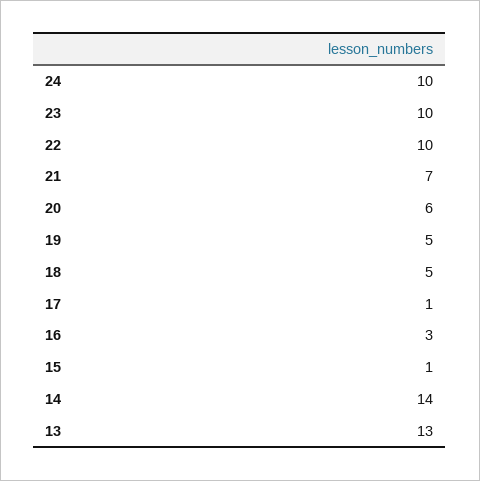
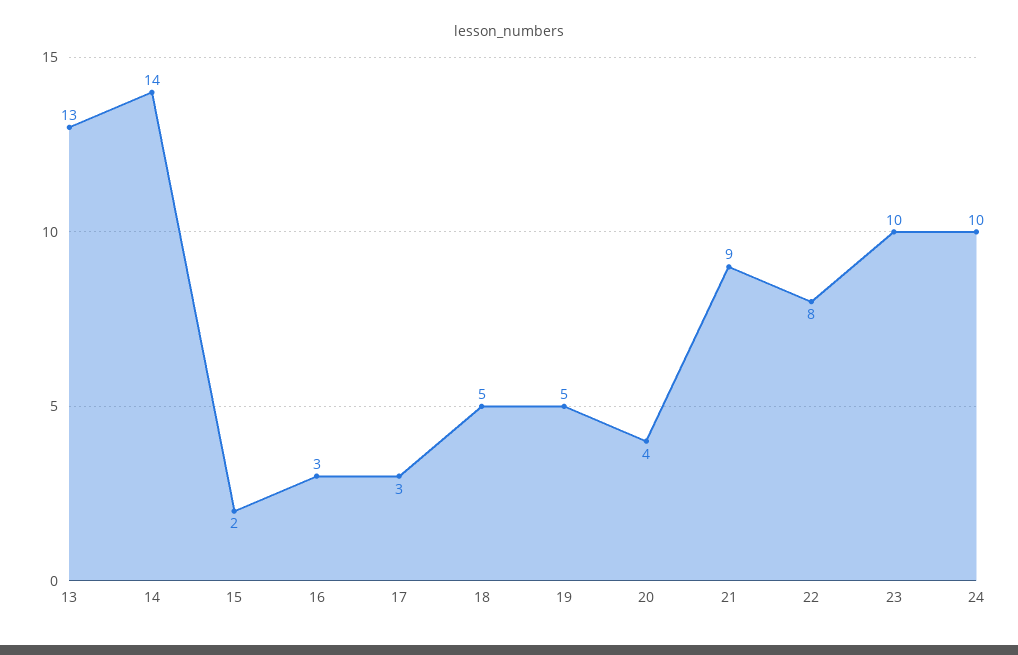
  {
    "24": 10,
    "23": 10,
-   "22": 10,
+   "22": 8,
-   "21": 7,
+   "21": 9,
-   "20": 6,
+   "20": 4,
    "19": 5,
    "18": 5,
-   "17": 1,
+   "17": 3,
    "16": 3,
-   "15": 1,
+   "15": 2,
    "14": 14,
    "13": 13
  }

